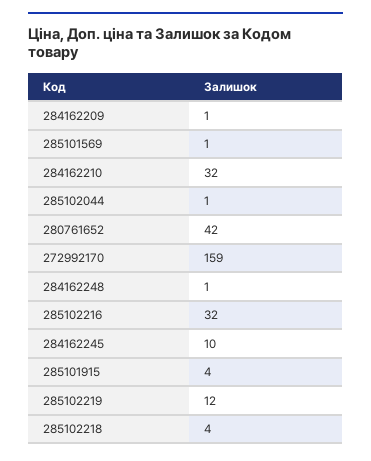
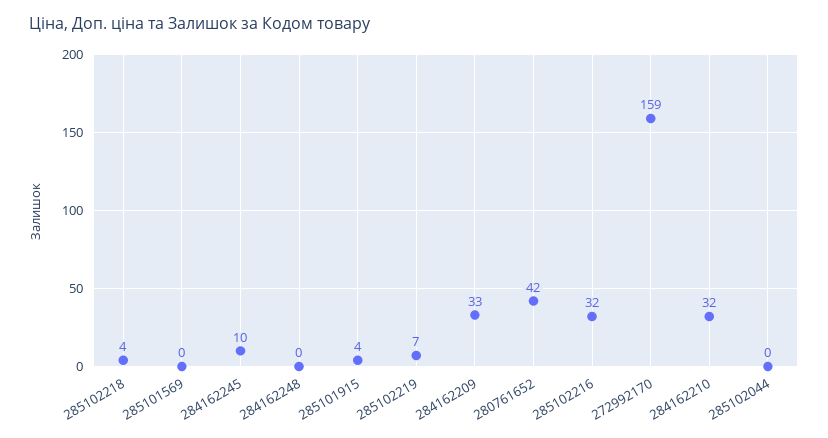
  {
-   "284162209": 1,
+   "284162209": 33,
-   "285101569": 1,
+   "285101569": 0,
    "284162210": 32,
-   "285102044": 1,
+   "285102044": 0,
    "280761652": 42,
    "272992170": 159,
-   "284162248": 1,
+   "284162248": 0,
    "285102216": 32,
    "284162245": 10,
    "285101915": 4,
-   "285102219": 12,
+   "285102219": 7,
    "285102218": 4
  }

